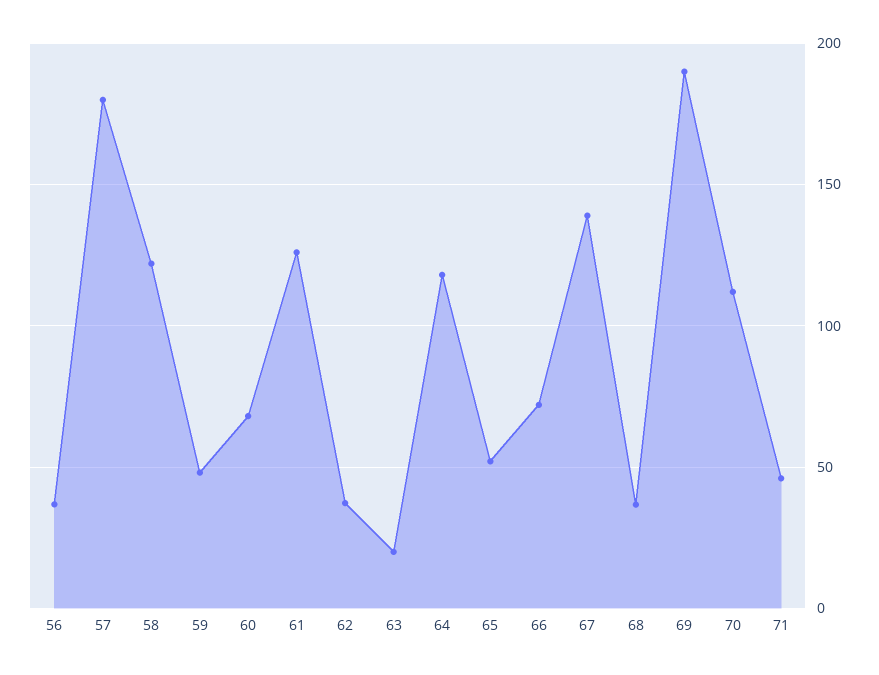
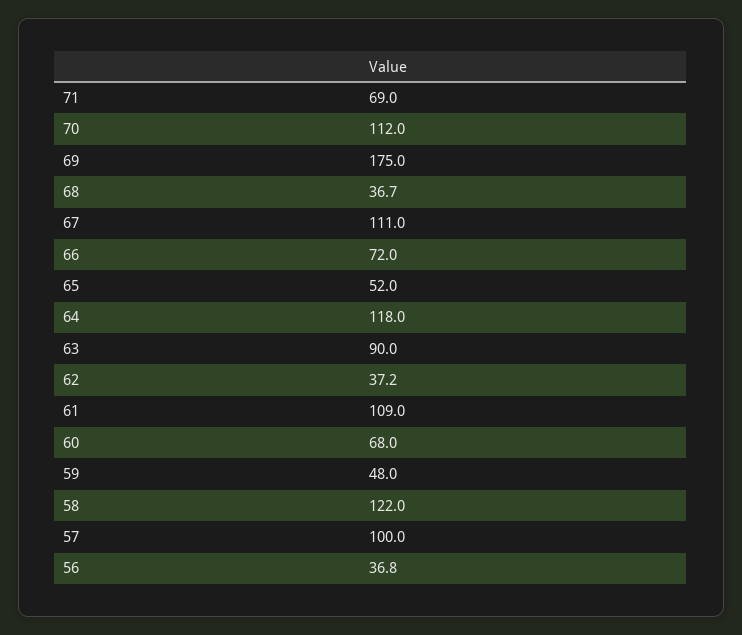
  {
    "56": 36.8,
-   "57": 180,
+   "57": 100,
    "58": 122,
    "59": 48,
    "60": 68,
-   "61": 125,
+   "61": 109,
    "62": 37.2,
-   "63": 20,
+   "63": 90,
    "64": 118,
    "65": 52,
    "66": 72,
-   "67": 140,
+   "67": 111,
    "68": 36.7,
-   "69": 190,
+   "69": 175,
    "70": 112,
-   "71": 45
+   "71": 69
  }

